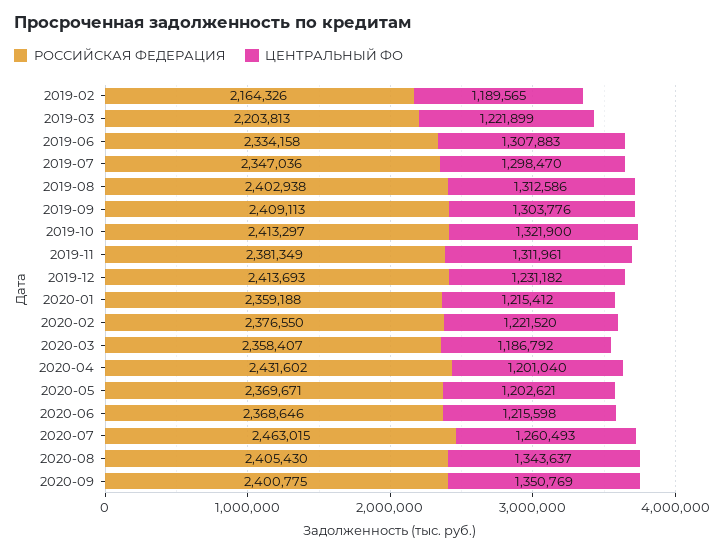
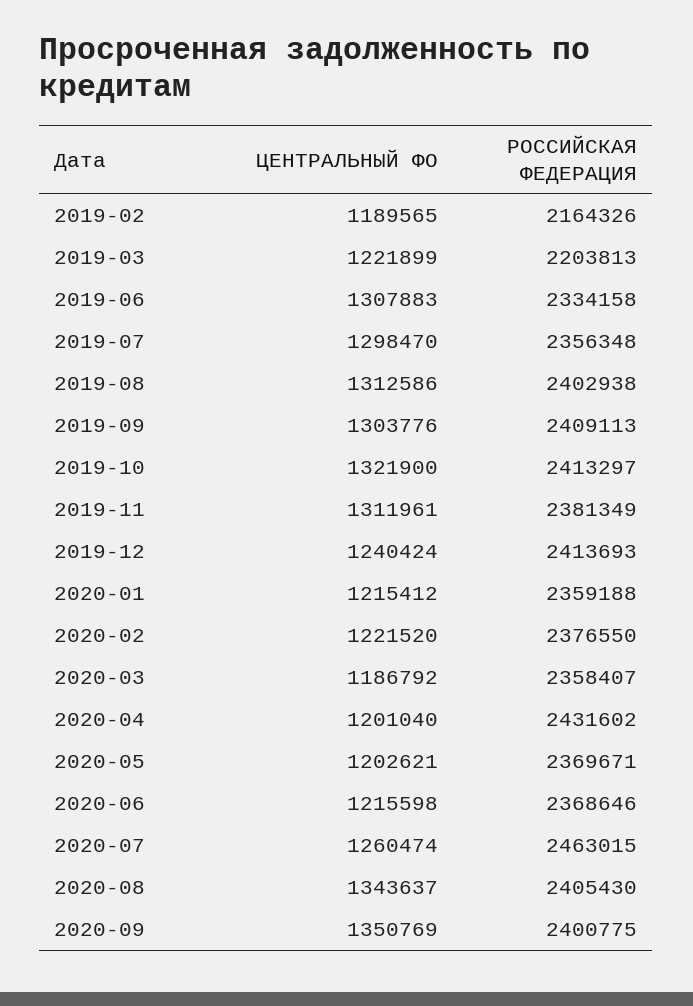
  {
    "РОССИЙСКАЯ ФЕДЕРАЦИЯ": {
      "2019-02": 2164326,
      "2019-03": 2203813,
      "2019-06": 2334158,
-     "2019-07": 2347036,
+     "2019-07": 2356348,
      "2019-08": 2402938,
      "2019-09": 2409113,
      "2019-10": 2413297,
      "2019-11": 2381349,
      "2019-12": 2413693,
      "2020-01": 2359188,
      "2020-02": 2376550,
      "2020-03": 2358407,
      "2020-04": 2431602,
      "2020-05": 2369671,
      "2020-06": 2368646,
      "2020-07": 2463015,
      "2020-08": 2405430,
      "2020-09": 2400775
    },
    "ЦЕНТРАЛЬНЫЙ ФО": {
      "2019-02": 1189565,
      "2019-03": 1221899,
      "2019-06": 1307883,
      "2019-07": 1298470,
      "2019-08": 1312586,
      "2019-09": 1303776,
      "2019-10": 1321900,
      "2019-11": 1311961,
-     "2019-12": 1231182,
+     "2019-12": 1240424,
      "2020-01": 1215412,
      "2020-02": 1221520,
      "2020-03": 1186792,
      "2020-04": 1201040,
      "2020-05": 1202621,
      "2020-06": 1215598,
-     "2020-07": 1260493,
+     "2020-07": 1260474,
      "2020-08": 1343637,
      "2020-09": 1350769
    }
  }

